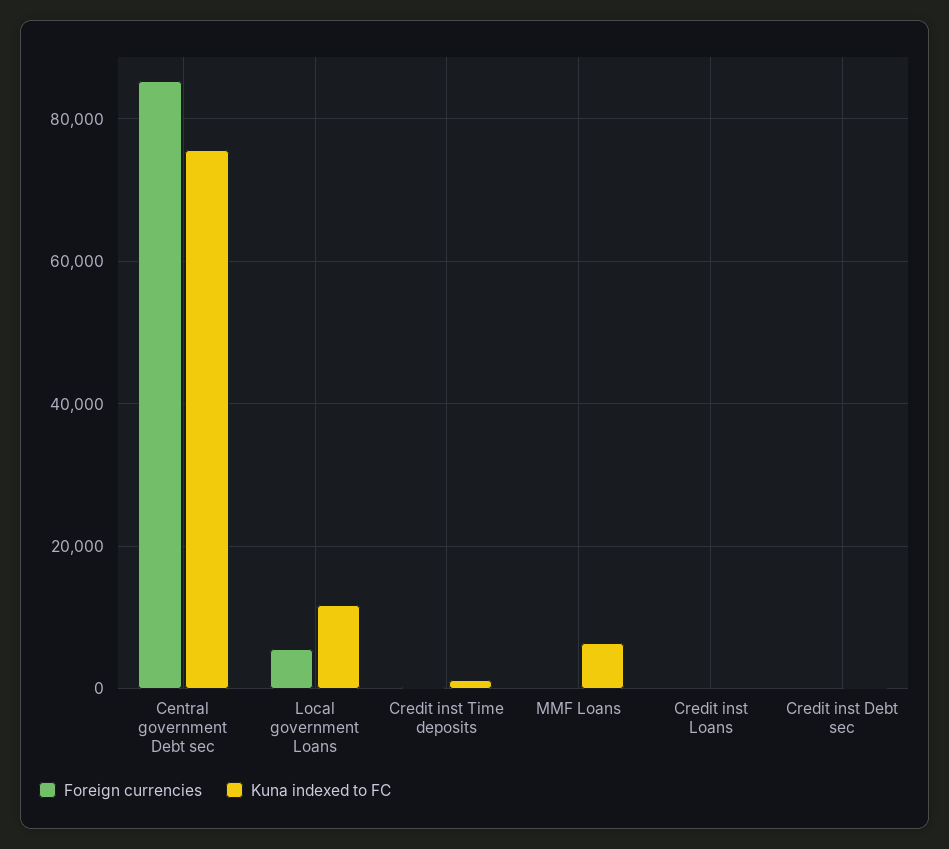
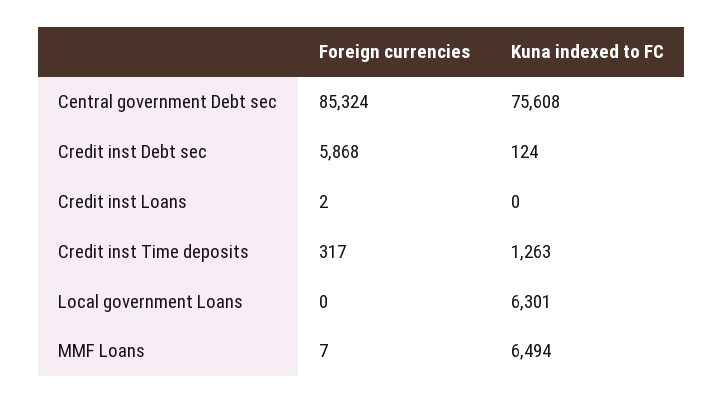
  {
    "Foreign currencies": {
      "Central government Debt sec": 85324,
-     "Local government Loans": 6000,
+     "Local government Loans": 0,
      "Credit inst Time deposits": 317,
      "MMF Loans": 7,
      "Credit inst Loans": 2,
-     "Credit inst Debt sec": 0
+     "Credit inst Debt sec": 5868
    },
    "Kuna indexed to FC": {
      "Central government Debt sec": 75608,
-     "Local government Loans": 12000,
+     "Local government Loans": 6301,
      "Credit inst Time deposits": 1263,
      "MMF Loans": 6494,
      "Credit inst Loans": 0,
      "Credit inst Debt sec": 124
    }
  }

